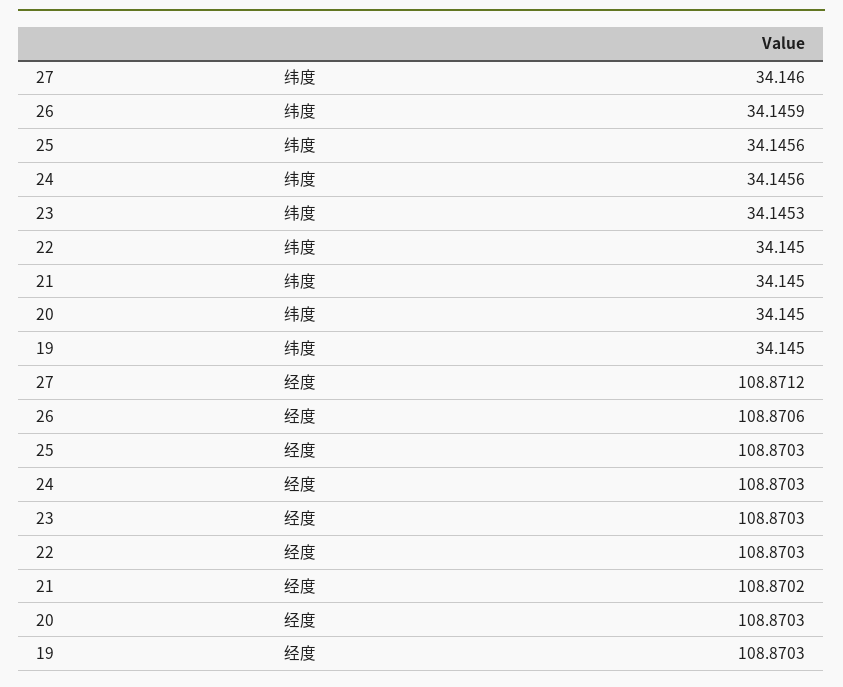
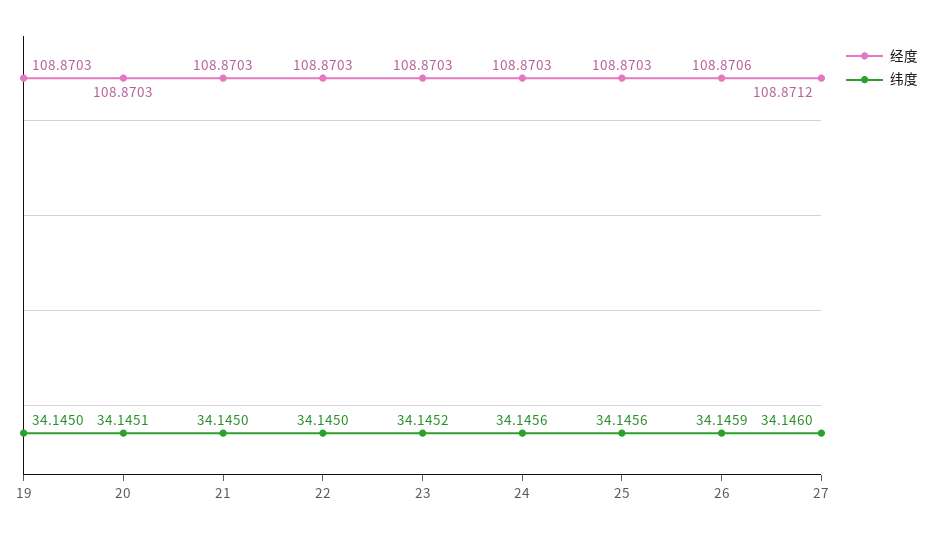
  {
    "纬度": {
      "27": 34.146,
      "26": 34.1459,
      "25": 34.1456,
      "24": 34.1456,
-     "23": 34.1453,
+     "23": 34.1452,
      "22": 34.145,
      "21": 34.145,
-     "20": 34.145,
+     "20": 34.1451,
      "19": 34.145
    },
    "经度": {
      "27": 108.8712,
      "26": 108.8706,
      "25": 108.8703,
      "24": 108.8703,
      "23": 108.8703,
      "22": 108.8703,
-     "21": 108.8702,
+     "21": 108.8703,
      "20": 108.8703,
      "19": 108.8703
    }
  }

